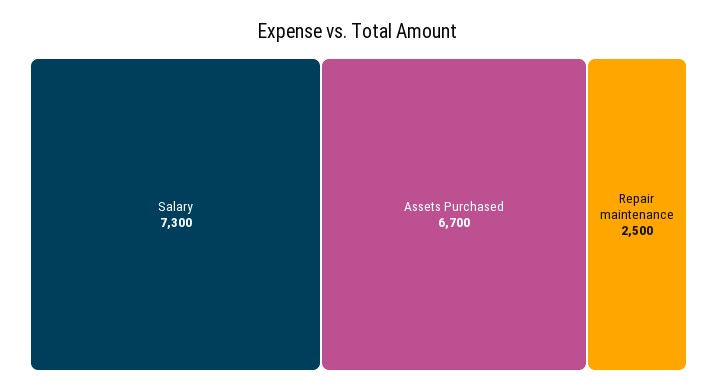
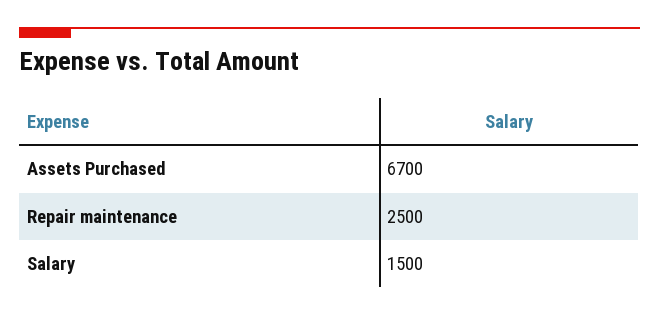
  {
-   "Salary": 7300,
+   "Salary": 1500,
    "Assets Purchased": 6700,
    "Repair maintenance": 2500
  }

